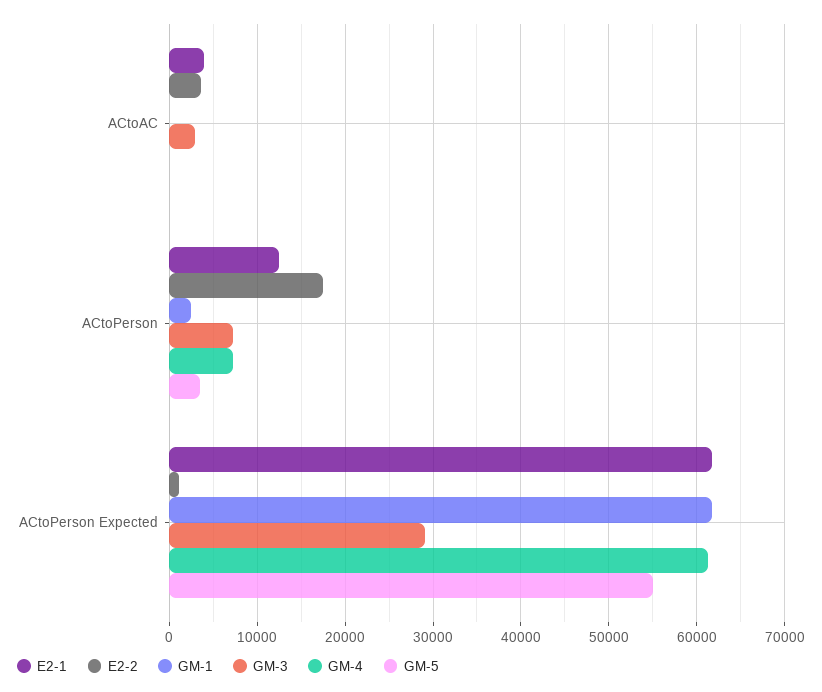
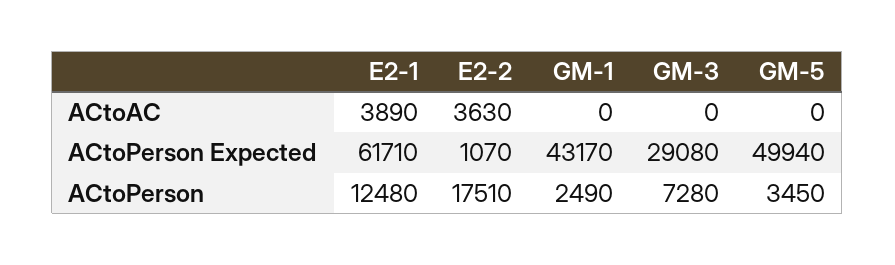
  {
    "E2-1": {
      "ACtoAC": 3890,
      "ACtoPerson": 12480,
      "ACtoPerson Expected": 61710
    },
    "E2-2": {
      "ACtoAC": 3630,
      "ACtoPerson": 17510,
      "ACtoPerson Expected": 1070
    },
    "GM-1": {
      "ACtoAC": 0,
      "ACtoPerson": 2490,
-     "ACtoPerson Expected": 62000
+     "ACtoPerson Expected": 43170
    },
    "GM-3": {
-     "ACtoAC": 3000,
+     "ACtoAC": 0,
      "ACtoPerson": 7280,
      "ACtoPerson Expected": 29080
    },
-   "GM-4": {
-     "ACtoAC": 0,
-     "ACtoPerson": 7000,
-     "ACtoPerson Expected": 61000
-   },
    "GM-5": {
      "ACtoAC": 0,
      "ACtoPerson": 3450,
-     "ACtoPerson Expected": 55000
+     "ACtoPerson Expected": 49940
    }
  }

